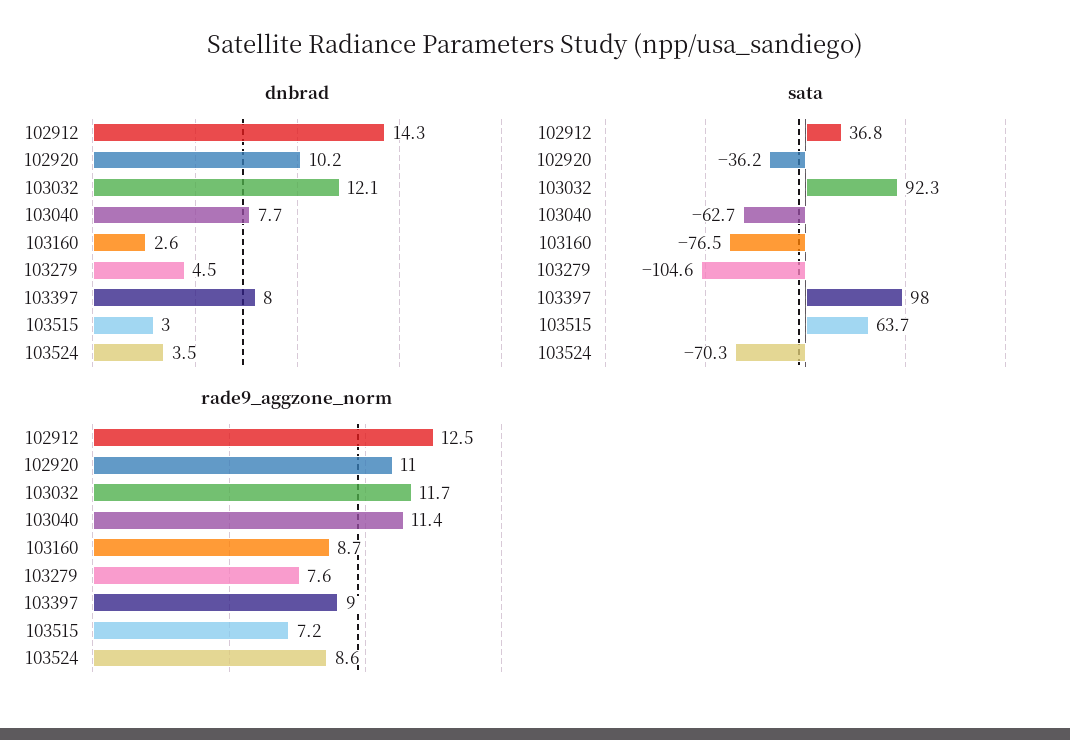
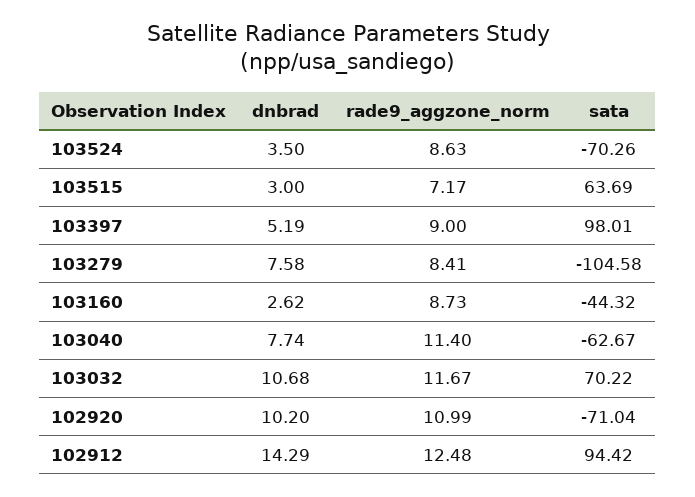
  {
    "dnbrad": {
      "102912": 14.29,
      "102920": 10.2,
-     "103032": 12.1,
+     "103032": 10.68,
      "103040": 7.74,
      "103160": 2.62,
-     "103279": 4.5,
+     "103279": 7.58,
-     "103397": 8,
+     "103397": 5.19,
      "103515": 3,
      "103524": 3.5
    },
    "sata": {
-     "102912": 36.8,
+     "102912": 94.42,
-     "102920": -36.2,
+     "102920": -71.04,
-     "103032": 92.3,
+     "103032": 70.22,
      "103040": -62.67,
-     "103160": -76.5,
+     "103160": -44.32,
      "103279": -104.58,
      "103397": 98.01,
      "103515": 63.69,
      "103524": -70.26
    },
    "rade9_aggzone_norm": {
      "102912": 12.48,
      "102920": 10.99,
      "103032": 11.67,
      "103040": 11.4,
      "103160": 8.73,
-     "103279": 7.6,
+     "103279": 8.41,
      "103397": 9,
      "103515": 7.17,
      "103524": 8.63
    }
  }

